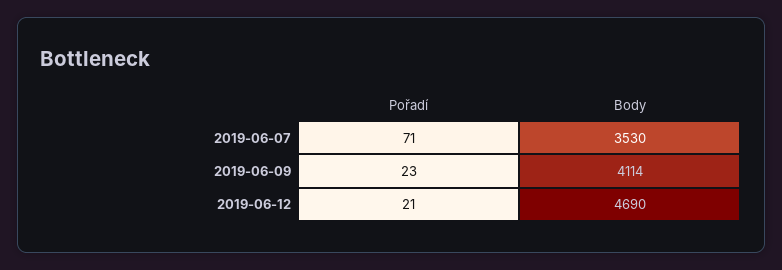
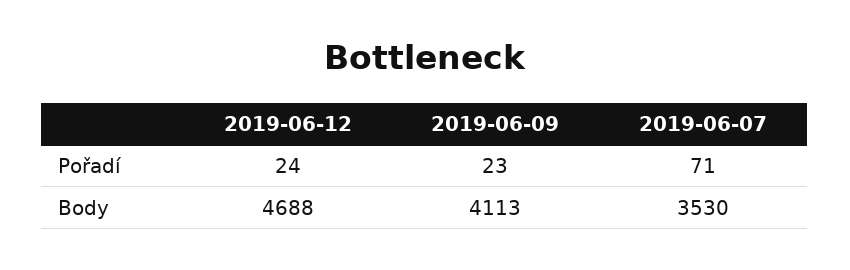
  {
    "Pořadí": {
      "2019-06-07": 71,
      "2019-06-09": 23,
-     "2019-06-12": 21
+     "2019-06-12": 24
    },
    "Body": {
      "2019-06-07": 3530,
-     "2019-06-09": 4114,
+     "2019-06-09": 4113,
-     "2019-06-12": 4690
+     "2019-06-12": 4688
    }
  }

